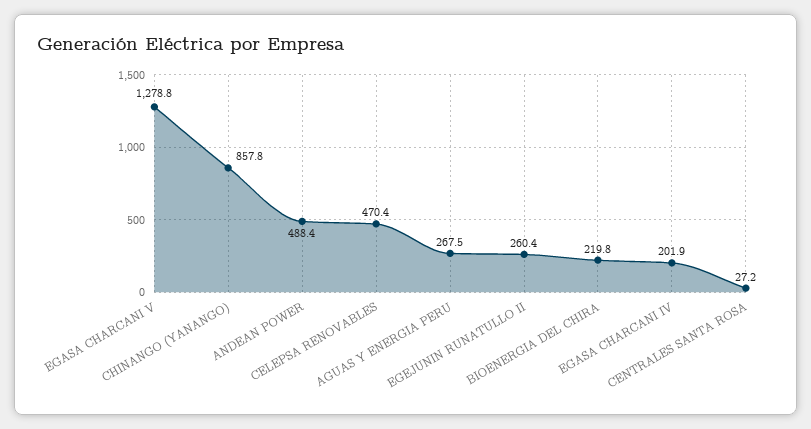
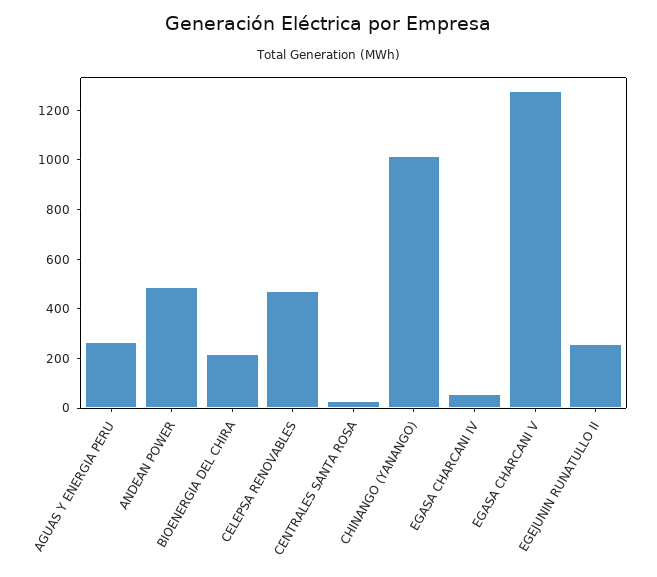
  {
    "EGASA CHARCANI V": 1278.8,
-   "CHINANGO (YANANGO)": 857.8,
+   "CHINANGO (YANANGO)": 1000,
    "ANDEAN POWER": 488.4,
    "CELEPSA RENOVABLES": 470.4,
    "AGUAS Y ENERGIA PERU": 267.5,
    "EGEJUNIN RUNATULLO II": 260.4,
    "BIOENERGIA DEL CHIRA": 219.8,
-   "EGASA CHARCANI IV": 201.9,
+   "EGASA CHARCANI IV": 50,
    "CENTRALES SANTA ROSA": 27.2
  }

